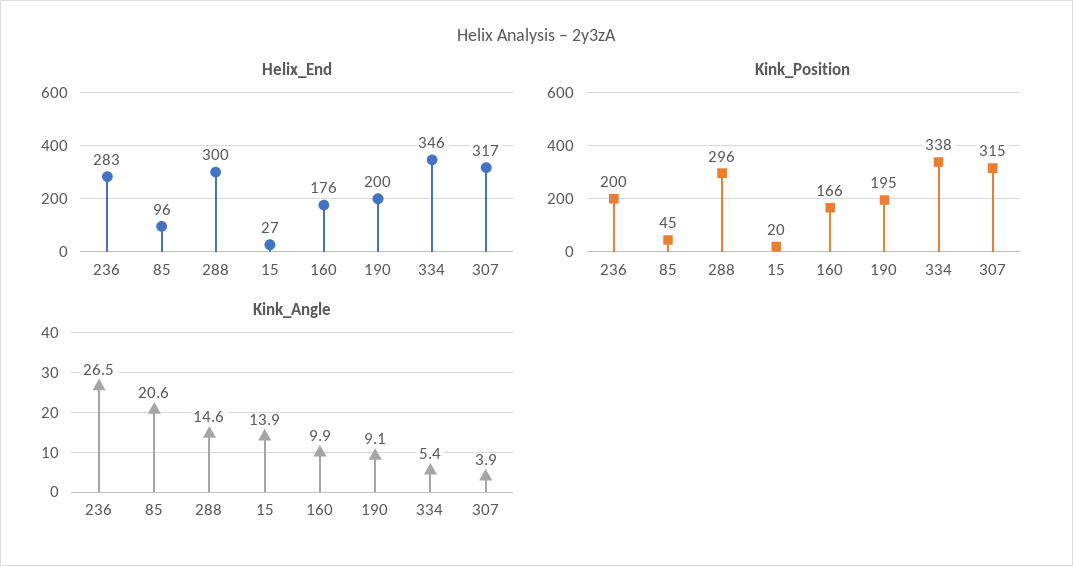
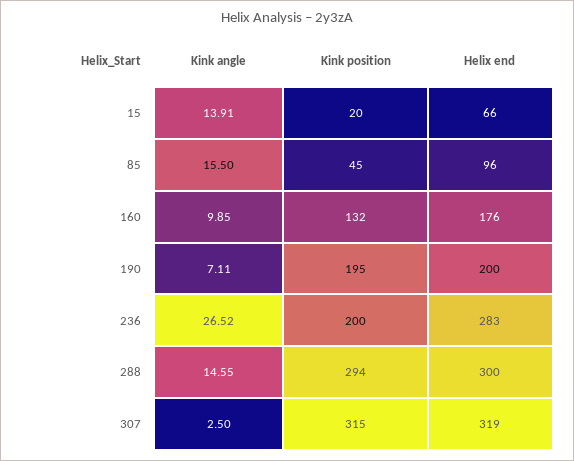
  {
    "Helix_End": {
      "236": 283,
      "85": 96,
      "288": 300,
-     "15": 27,
+     "15": 66,
      "160": 176,
      "190": 200,
-     "334": 346,
-     "307": 317
+     "307": 319
    },
    "Kink_Position": {
      "236": 200,
      "85": 45,
-     "288": 296,
+     "288": 294,
      "15": 20,
-     "160": 166,
+     "160": 132,
      "190": 195,
-     "334": 338,
      "307": 315
    },
    "Kink_Angle": {
      "236": 26.52,
-     "85": 20.6,
+     "85": 15.5,
      "288": 14.55,
      "15": 13.91,
      "160": 9.85,
-     "190": 9.1,
+     "190": 7.11,
-     "334": 5.4,
-     "307": 3.9
+     "307": 2.5
    }
  }

